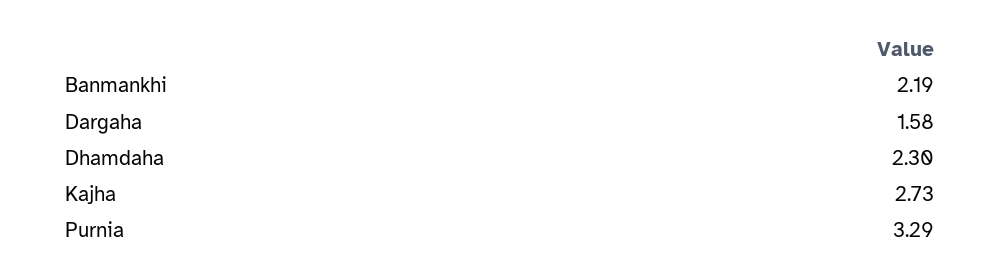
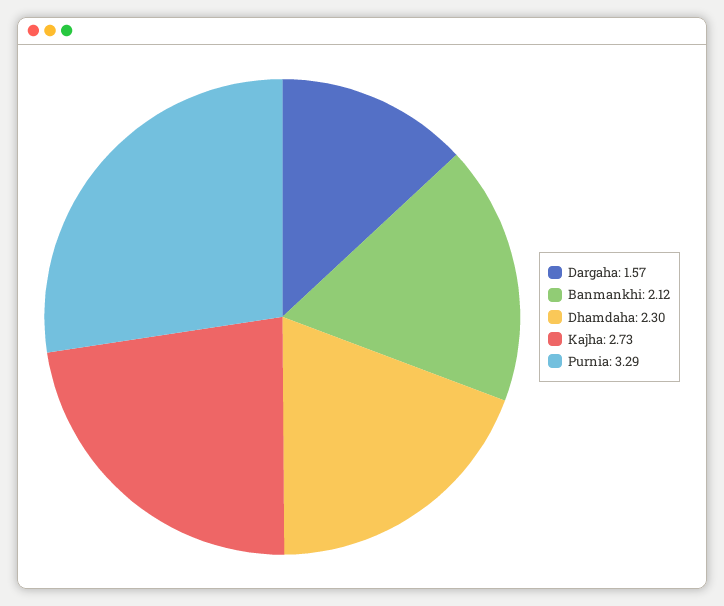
  {
-   "Banmankhi": 2.19,
+   "Banmankhi": 2.12,
-   "Dargaha": 1.58,
+   "Dargaha": 1.57,
    "Dhamdaha": 2.3,
    "Kajha": 2.73,
    "Purnia": 3.29
  }

